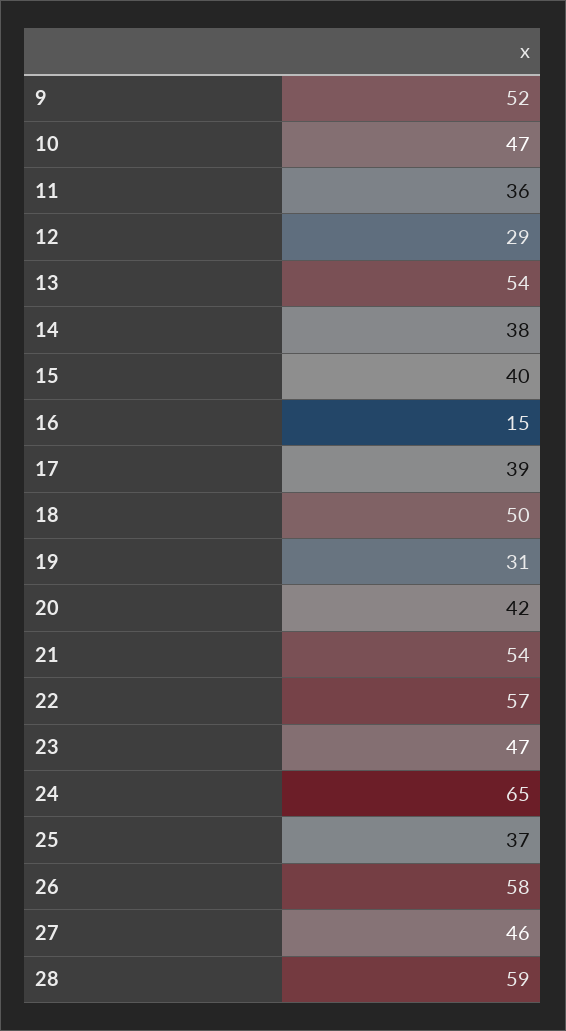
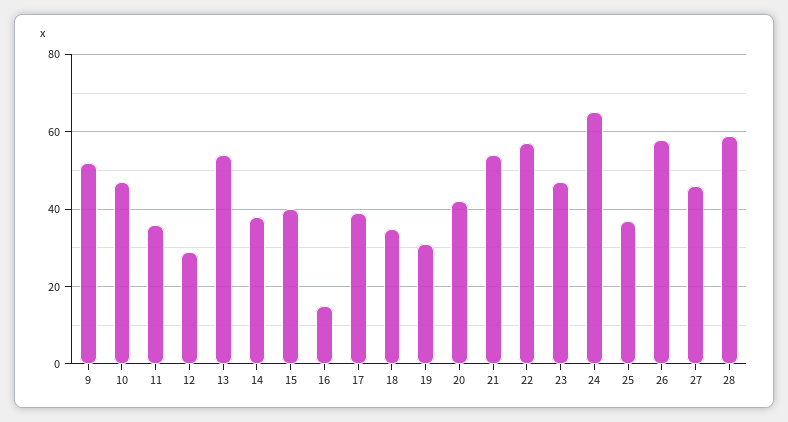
  {
    "9": 52,
    "10": 47,
    "11": 36,
    "12": 29,
    "13": 54,
    "14": 38,
    "15": 40,
    "16": 15,
    "17": 39,
-   "18": 50,
+   "18": 35,
    "19": 31,
    "20": 42,
    "21": 54,
    "22": 57,
    "23": 47,
    "24": 65,
    "25": 37,
    "26": 58,
    "27": 46,
    "28": 59
  }

